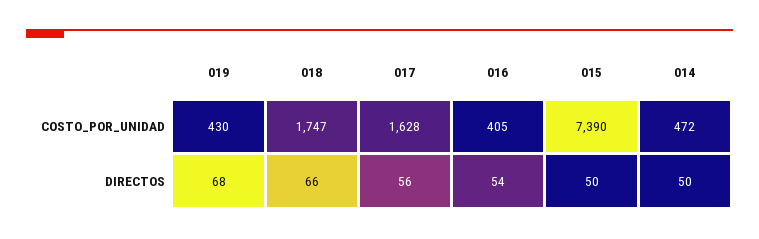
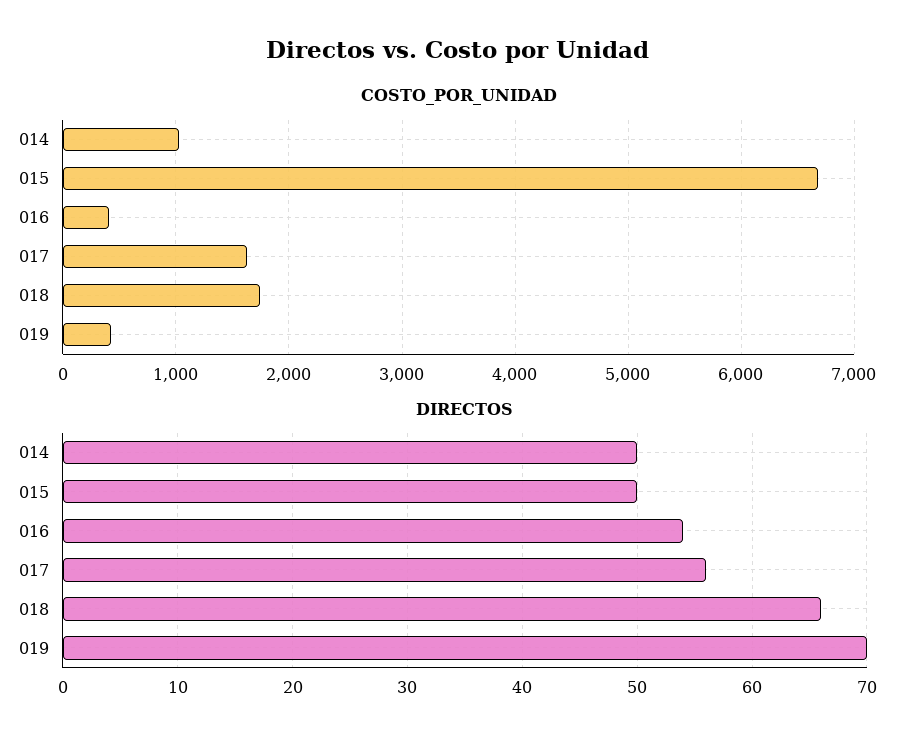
  {
    "COSTO_POR_UNIDAD": {
      "019": 430,
      "018": 1747,
      "017": 1628,
      "016": 405,
-     "015": 7390,
+     "015": 6700,
-     "014": 472
+     "014": 1000
    },
    "DIRECTOS": {
-     "019": 68,
+     "019": 70,
      "018": 66,
      "017": 56,
      "016": 54,
      "015": 50,
      "014": 50
    }
  }

